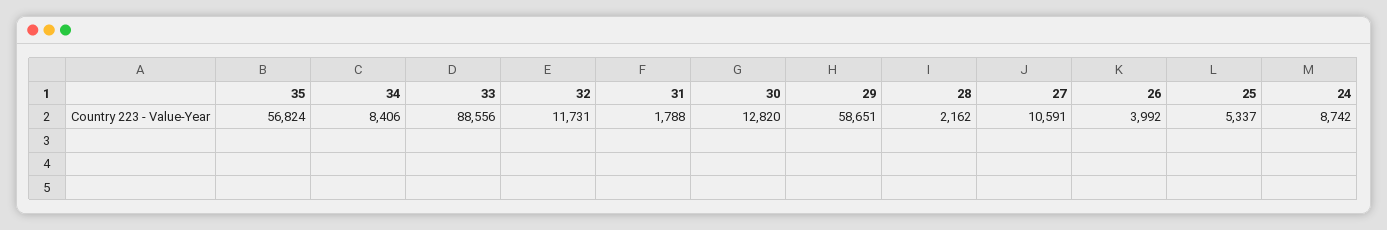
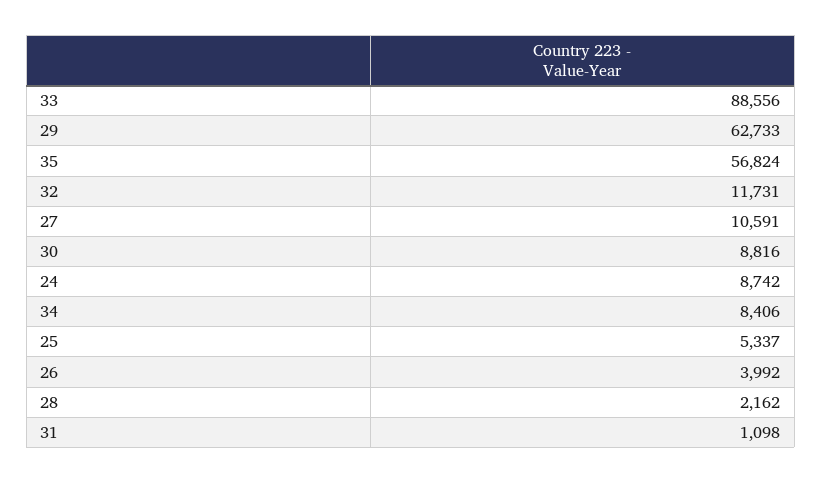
  {
    "35": 56824,
    "34": 8406,
    "33": 88556,
    "32": 11731,
-   "31": 1788,
+   "31": 1098,
-   "30": 12820,
+   "30": 8816,
-   "29": 58651,
+   "29": 62733,
    "28": 2162,
    "27": 10591,
    "26": 3992,
    "25": 5337,
    "24": 8742
  }

